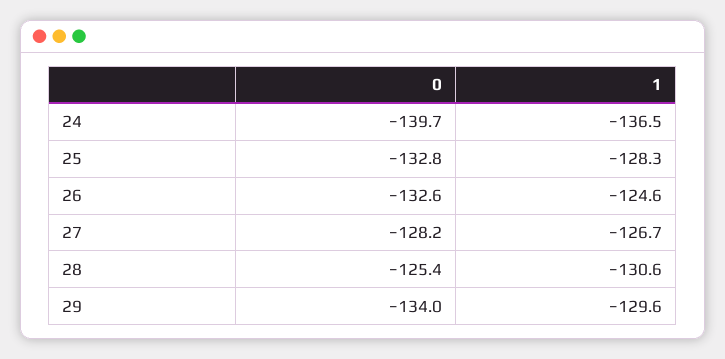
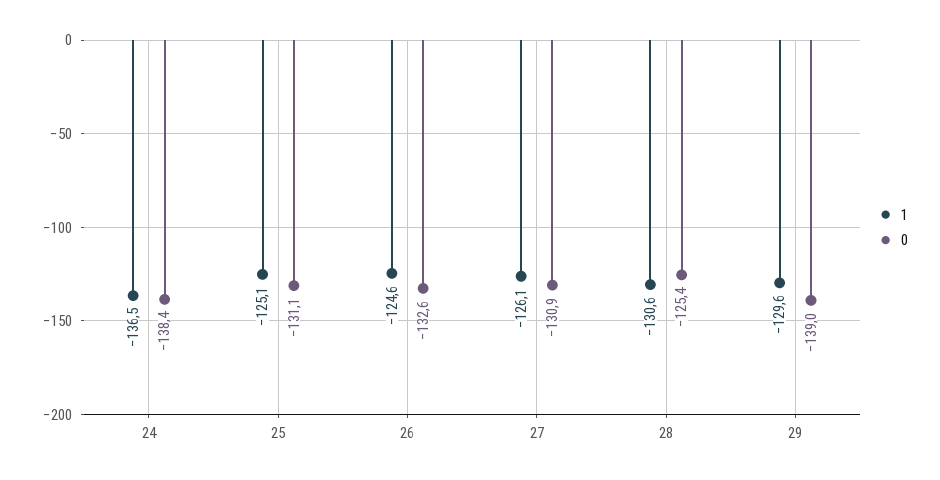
  {
    "0": {
-     "24": -139.7,
+     "24": -138.4,
-     "25": -132.8,
+     "25": -131.1,
      "26": -132.6,
-     "27": -128.2,
+     "27": -130.9,
      "28": -125.4,
-     "29": -134
+     "29": -139
    },
    "1": {
      "24": -136.5,
-     "25": -128.3,
+     "25": -125.1,
      "26": -124.6,
-     "27": -126.7,
+     "27": -126.1,
      "28": -130.6,
      "29": -129.6
    }
  }

